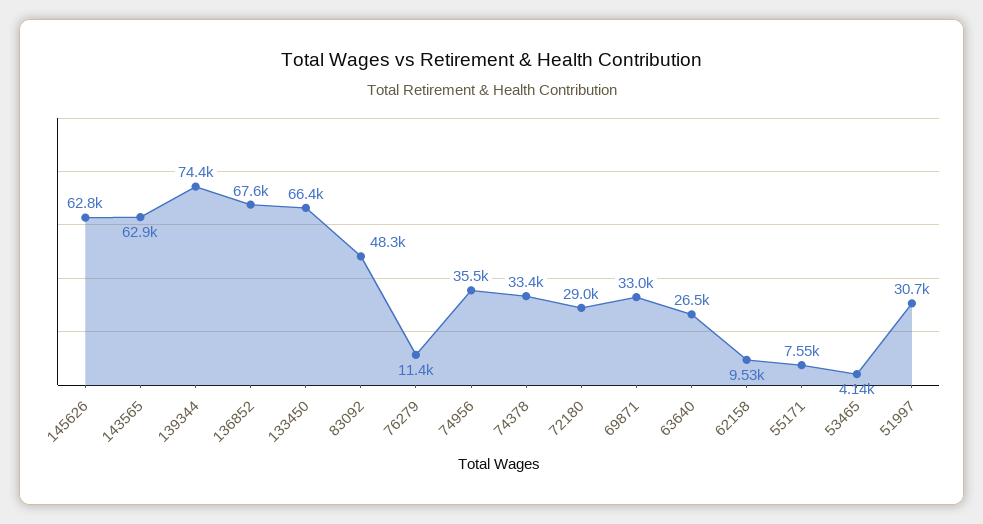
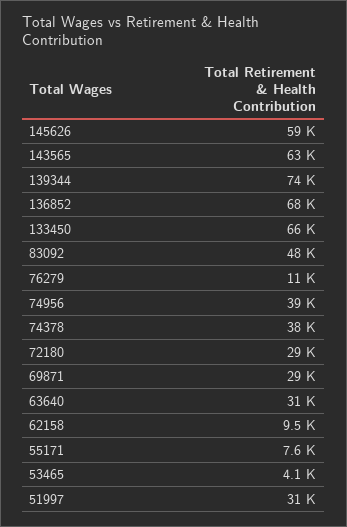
  {
-   "145626": 62800,
+   "145626": 59000,
    "143565": 62900,
    "139344": 74400,
    "136852": 67600,
    "133450": 66400,
    "83092": 48300,
    "76279": 11400,
-   "74956": 35500,
+   "74956": 39000,
-   "74378": 33400,
+   "74378": 38000,
    "72180": 29000,
-   "69871": 33000,
+   "69871": 29000,
-   "63640": 26500,
+   "63640": 31000,
    "62158": 9530,
    "55171": 7550,
    "53465": 4140,
    "51997": 30700
  }

